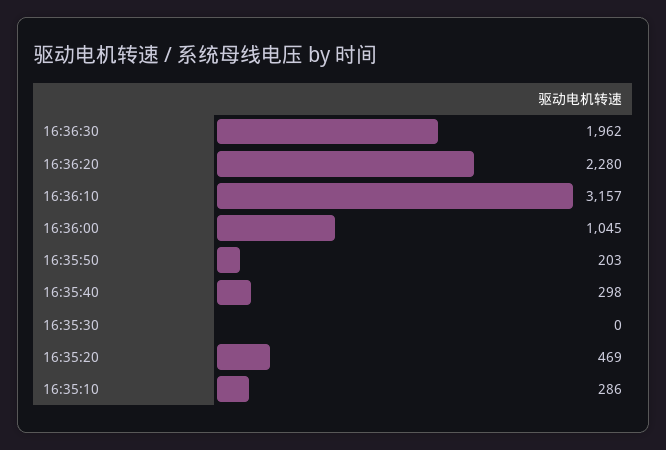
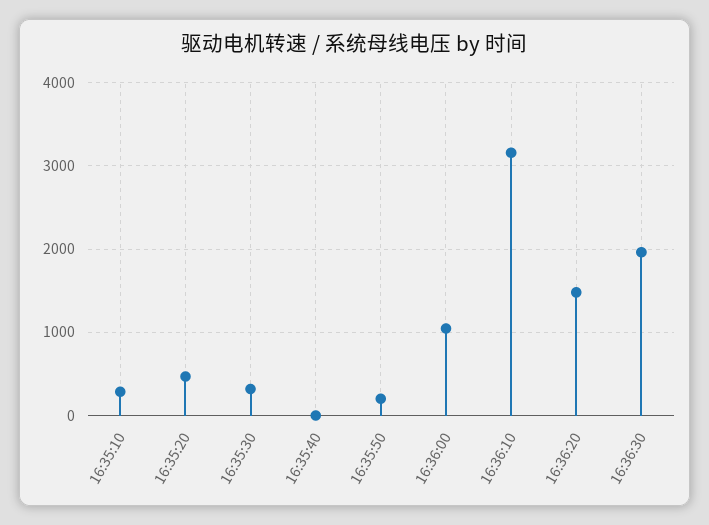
  {
    "16:36:30": 1962,
-   "16:36:20": 2280,
+   "16:36:20": 1500,
    "16:36:10": 3157,
    "16:36:00": 1045,
    "16:35:50": 203,
-   "16:35:40": 298,
+   "16:35:40": 0,
-   "16:35:30": 0,
+   "16:35:30": 300,
    "16:35:20": 469,
    "16:35:10": 286
  }

